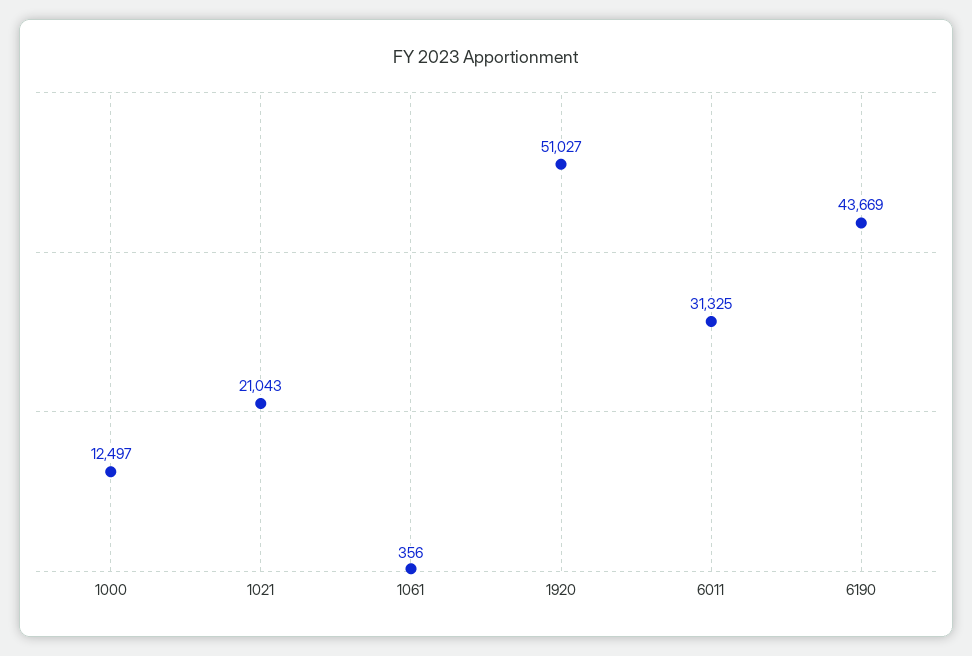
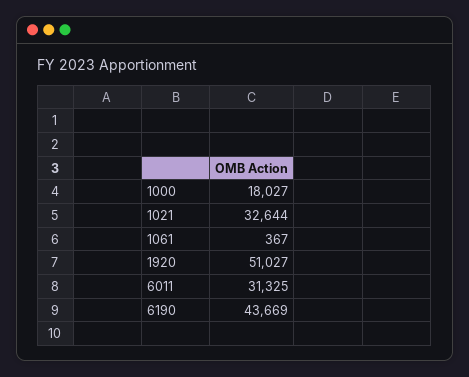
  {
-   "1000": 12497,
+   "1000": 18027,
-   "1021": 21043,
+   "1021": 32644,
-   "1061": 356,
+   "1061": 367,
    "1920": 51027,
    "6011": 31325,
    "6190": 43669
  }

